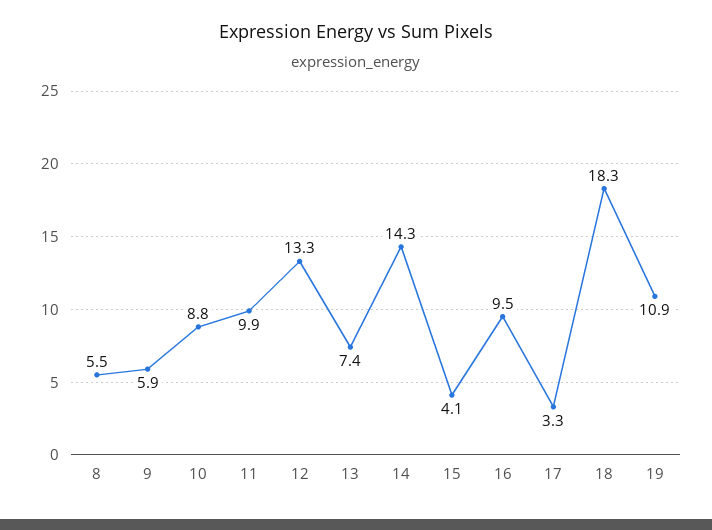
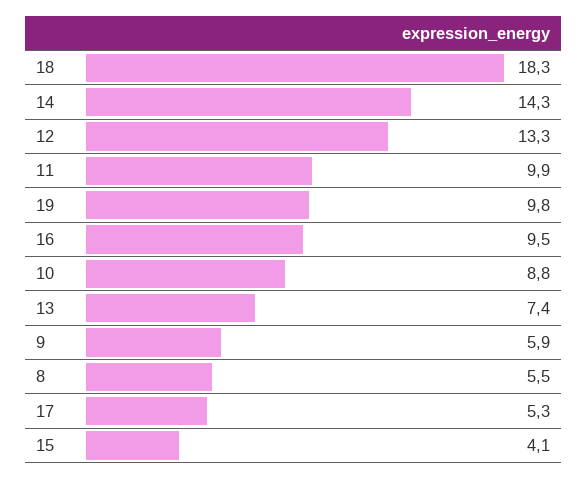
  {
    "8": 5.5,
    "9": 5.9,
    "10": 8.8,
    "11": 9.9,
    "12": 13.3,
    "13": 7.4,
    "14": 14.3,
    "15": 4.1,
    "16": 9.5,
-   "17": 3.3,
+   "17": 5.3,
    "18": 18.3,
-   "19": 10.9
+   "19": 9.8
  }

